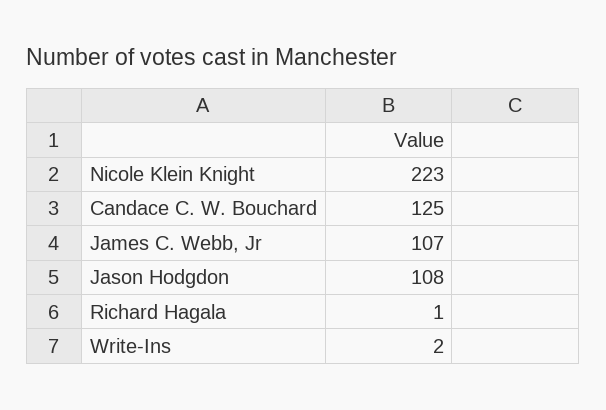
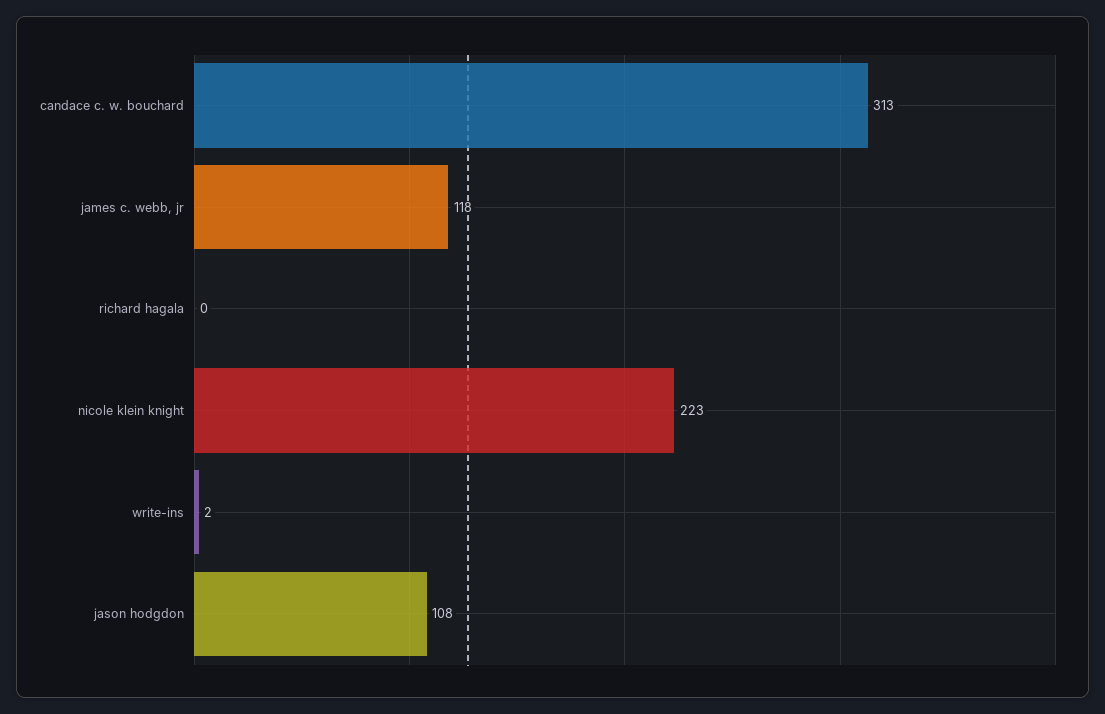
  {
    "Nicole Klein Knight": 223,
-   "Candace C. W. Bouchard": 125,
+   "Candace C. W. Bouchard": 313,
-   "James C. Webb, Jr": 107,
+   "James C. Webb, Jr": 118,
    "Jason Hodgdon": 108,
-   "Richard Hagala": 1,
+   "Richard Hagala": 0,
    "Write-Ins": 2
  }

